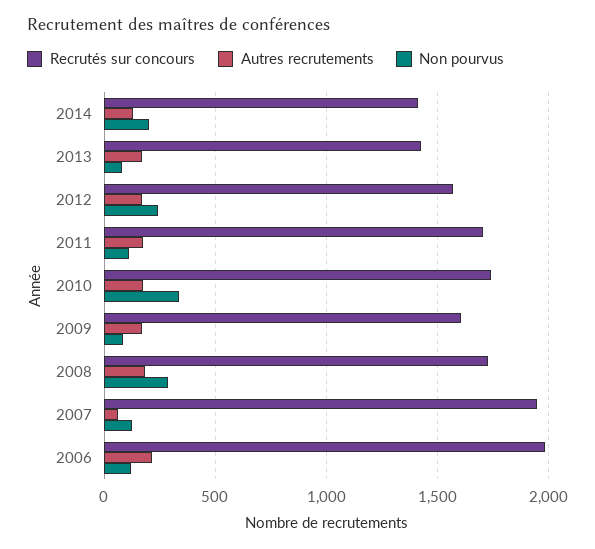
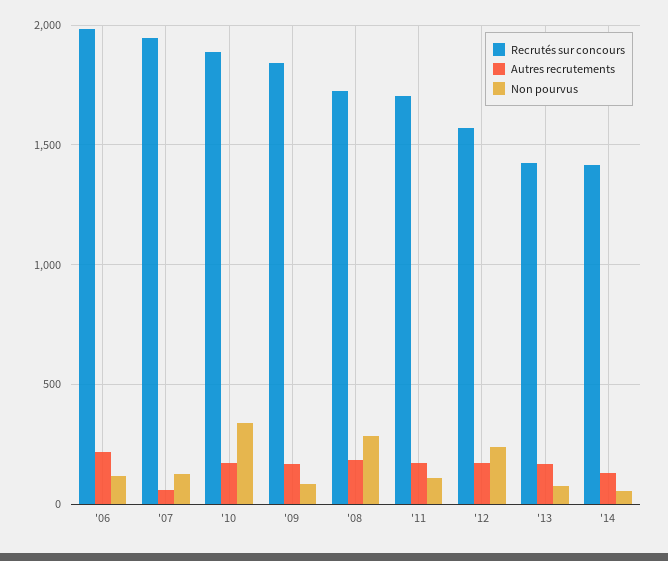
  {
    "Recrutés sur concours": {
      "2014": 1400,
      "2013": 1400,
      "2012": 1550,
      "2011": 1700,
-     "2010": 1750,
+     "2010": 1900,
-     "2009": 1600,
+     "2009": 1850,
      "2008": 1750,
      "2007": 1950,
      "2006": 2000
    },
    "Autres recrutements": {
      "2014": 150,
      "2013": 150,
      "2012": 150,
      "2011": 150,
      "2010": 150,
      "2009": 150,
      "2008": 200,
      "2007": 50,
      "2006": 200
    },
    "Non pourvus": {
-     "2014": 200,
+     "2014": 50,
      "2013": 100,
      "2012": 250,
      "2011": 100,
      "2010": 350,
      "2009": 100,
      "2008": 300,
      "2007": 150,
      "2006": 100
    }
  }

